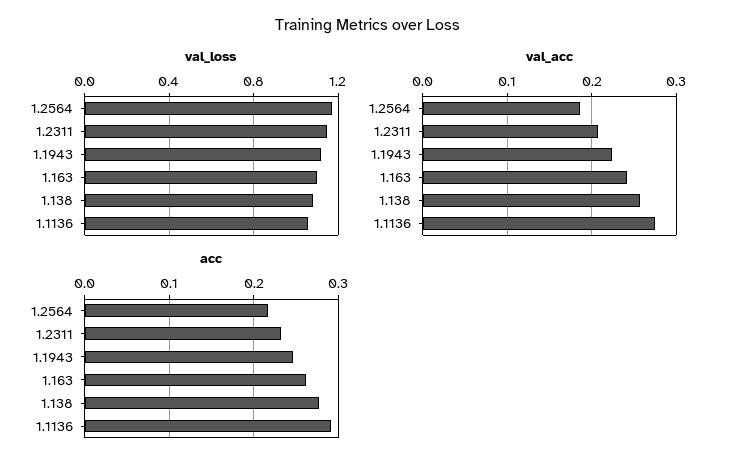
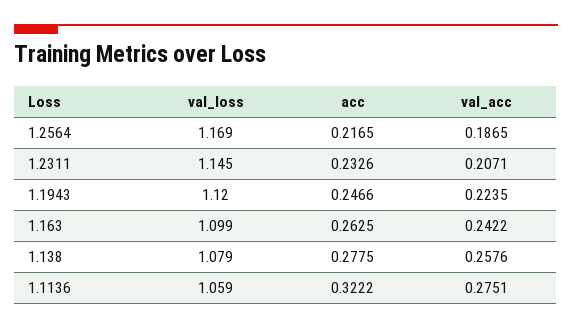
  {
    "val_loss": {
      "1.2564": 1.169,
      "1.2311": 1.145,
      "1.1943": 1.12,
      "1.163": 1.099,
      "1.138": 1.079,
      "1.1136": 1.059
    },
    "val_acc": {
      "1.2564": 0.1865,
      "1.2311": 0.2071,
      "1.1943": 0.2235,
      "1.163": 0.2422,
      "1.138": 0.2576,
      "1.1136": 0.2751
    },
    "acc": {
      "1.2564": 0.2165,
      "1.2311": 0.2326,
      "1.1943": 0.2466,
      "1.163": 0.2625,
      "1.138": 0.2775,
-     "1.1136": 0.29
+     "1.1136": 0.3222
    }
  }

